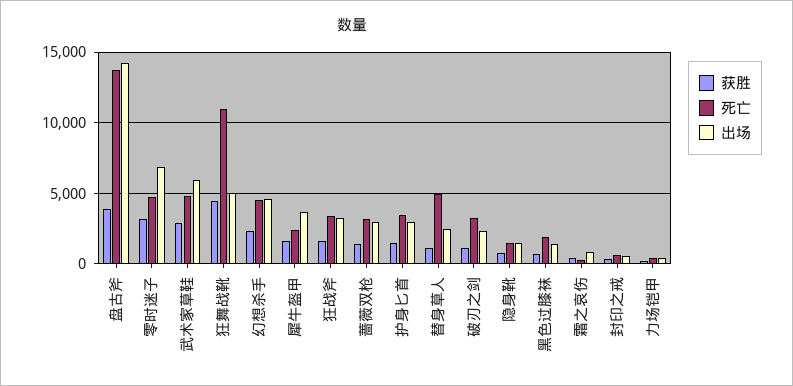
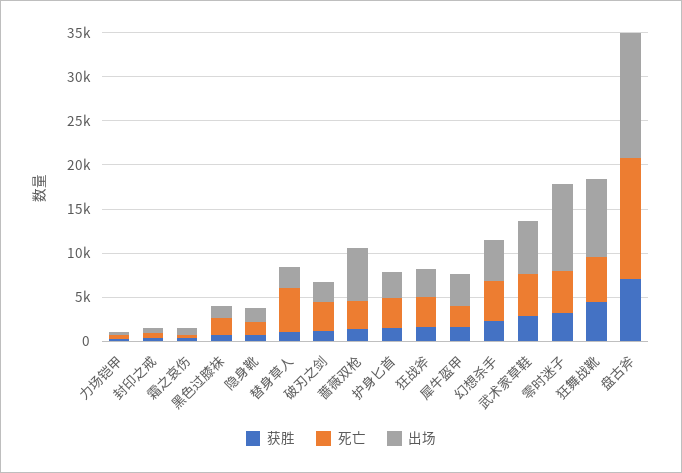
  {
    "获胜": {
-     "盘古斧": 4000,
+     "盘古斧": 7000,
      "零时迷子": 3000,
      "武术家草鞋": 3000,
      "狂舞战靴": 4500,
      "幻想杀手": 2500,
      "犀牛盔甲": 1500,
      "狂战斧": 1500,
      "蔷薇双枪": 1500,
      "护身匕首": 1500,
      "替身草人": 1000,
      "破刃之剑": 1000,
      "隐身靴": 500,
      "黑色过膝袜": 500,
      "霜之哀伤": 500,
      "封印之戒": 500,
      "力场铠甲": 0
    },
    "死亡": {
      "盘古斧": 14000,
      "零时迷子": 5000,
      "武术家草鞋": 5000,
-     "狂舞战靴": 11000,
+     "狂舞战靴": 5000,
      "幻想杀手": 4500,
      "犀牛盔甲": 2500,
      "狂战斧": 3500,
      "蔷薇双枪": 3000,
      "护身匕首": 3500,
      "替身草人": 5000,
      "破刃之剑": 3500,
      "隐身靴": 1500,
      "黑色过膝袜": 2000,
      "霜之哀伤": 500,
      "封印之戒": 500,
      "力场铠甲": 500
    },
    "出场": {
      "盘古斧": 14000,
-     "零时迷子": 7000,
+     "零时迷子": 10000,
      "武术家草鞋": 6000,
-     "狂舞战靴": 5000,
+     "狂舞战靴": 9000,
      "幻想杀手": 4500,
      "犀牛盔甲": 3500,
      "狂战斧": 3000,
-     "蔷薇双枪": 3000,
+     "蔷薇双枪": 6000,
      "护身匕首": 3000,
      "替身草人": 2500,
      "破刃之剑": 2500,
      "隐身靴": 1500,
      "黑色过膝袜": 1500,
      "霜之哀伤": 1000,
      "封印之戒": 500,
      "力场铠甲": 500
    }
  }

